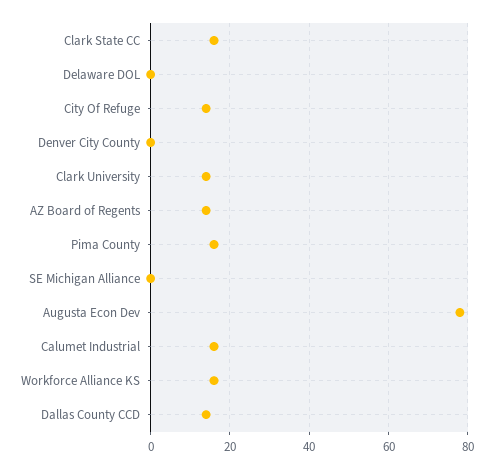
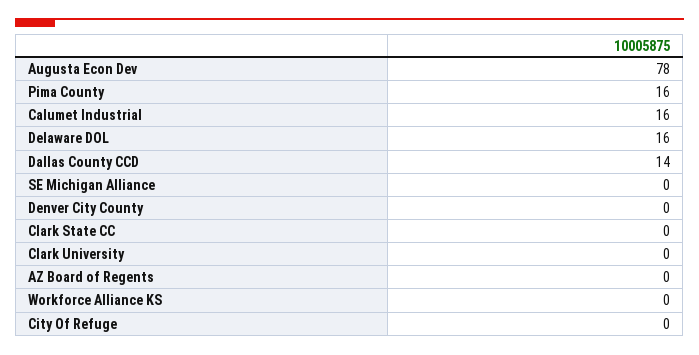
  {
-   "Clark State CC": 15,
+   "Clark State CC": 0,
-   "Delaware DOL": 0,
+   "Delaware DOL": 16,
-   "City Of Refuge": 15,
+   "City Of Refuge": 0,
    "Denver City County": 0,
-   "Clark University": 15,
+   "Clark University": 0,
-   "AZ Board of Regents": 15,
+   "AZ Board of Regents": 0,
    "Pima County": 16,
    "SE Michigan Alliance": 0,
    "Augusta Econ Dev": 78,
    "Calumet Industrial": 16,
-   "Workforce Alliance KS": 15,
+   "Workforce Alliance KS": 0,
    "Dallas County CCD": 14
  }

